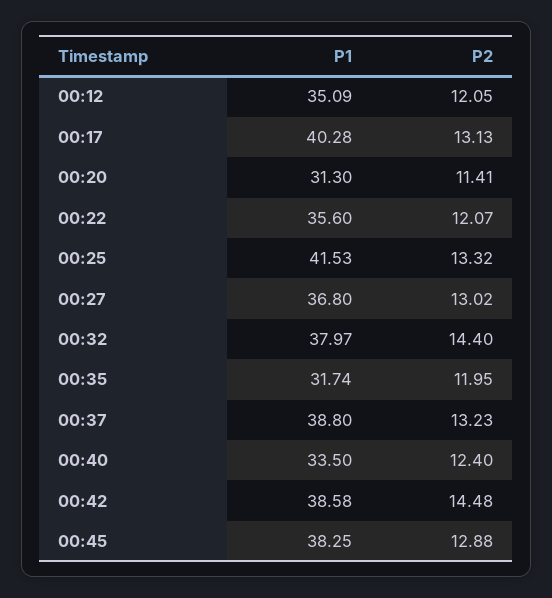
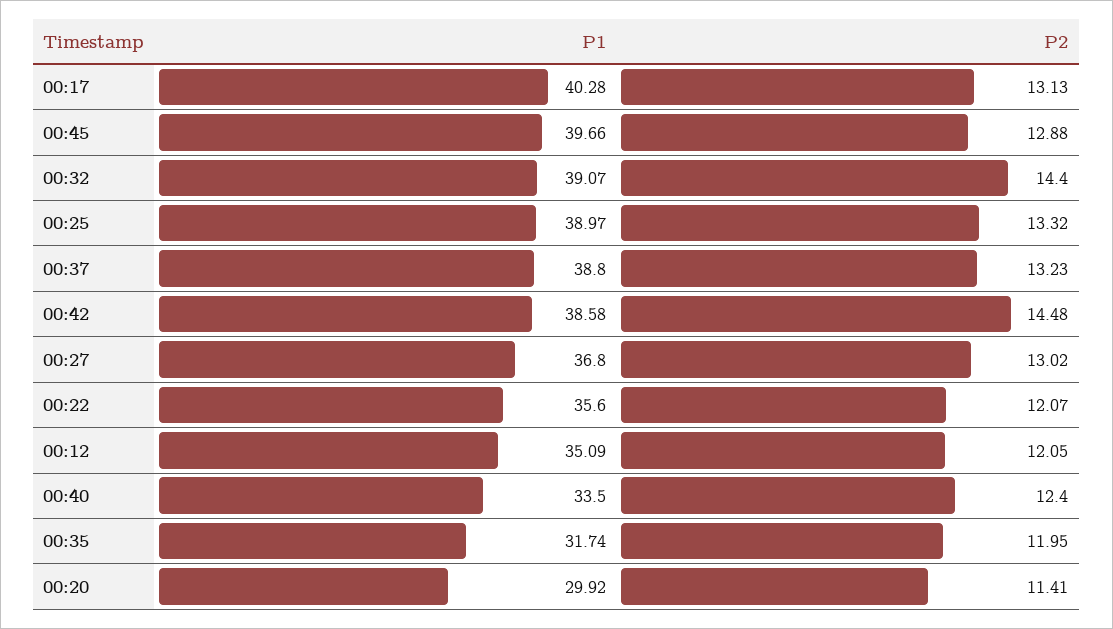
  {
    "P1": {
      "00:12": 35.09,
      "00:17": 40.28,
-     "00:20": 31.3,
+     "00:20": 29.92,
      "00:22": 35.6,
-     "00:25": 41.53,
+     "00:25": 38.97,
      "00:27": 36.8,
-     "00:32": 37.97,
+     "00:32": 39.07,
      "00:35": 31.74,
      "00:37": 38.8,
      "00:40": 33.5,
      "00:42": 38.58,
-     "00:45": 38.25
+     "00:45": 39.66
    },
    "P2": {
      "00:12": 12.05,
      "00:17": 13.13,
      "00:20": 11.41,
      "00:22": 12.07,
      "00:25": 13.32,
      "00:27": 13.02,
      "00:32": 14.4,
      "00:35": 11.95,
      "00:37": 13.23,
      "00:40": 12.4,
      "00:42": 14.48,
      "00:45": 12.88
    }
  }

